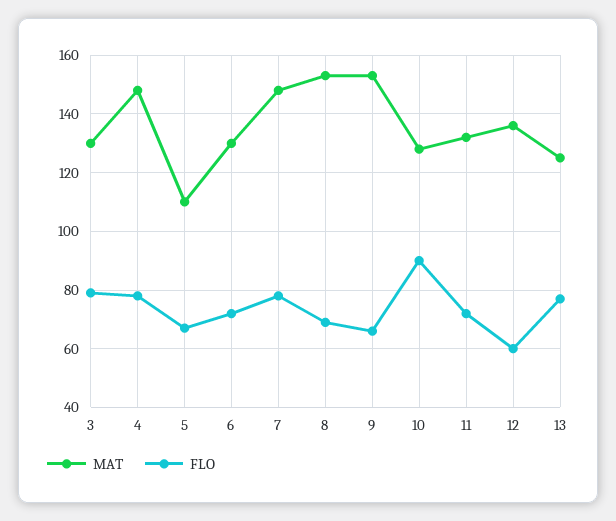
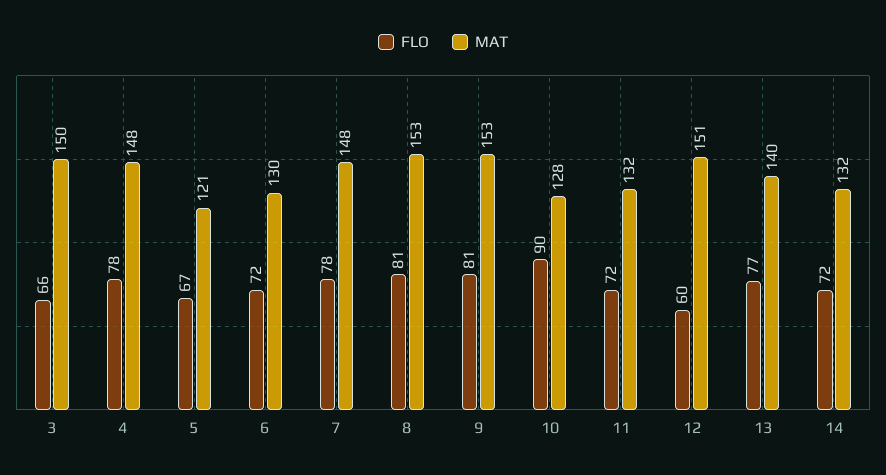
  {
    "MAT": {
-     "3": 130,
+     "3": 150,
      "4": 148,
-     "5": 110,
+     "5": 121,
      "6": 130,
      "7": 148,
      "8": 153,
      "9": 153,
      "10": 128,
      "11": 132,
-     "12": 135,
+     "12": 151,
-     "13": 125
+     "13": 140,
+     "14": 132
    },
    "FLO": {
-     "3": 80,
+     "3": 66,
      "4": 78,
      "5": 67,
      "6": 72,
      "7": 78,
-     "8": 70,
+     "8": 81,
-     "9": 65,
+     "9": 81,
      "10": 90,
      "11": 72,
      "12": 60,
-     "13": 77
+     "13": 77,
+     "14": 72
    }
  }

